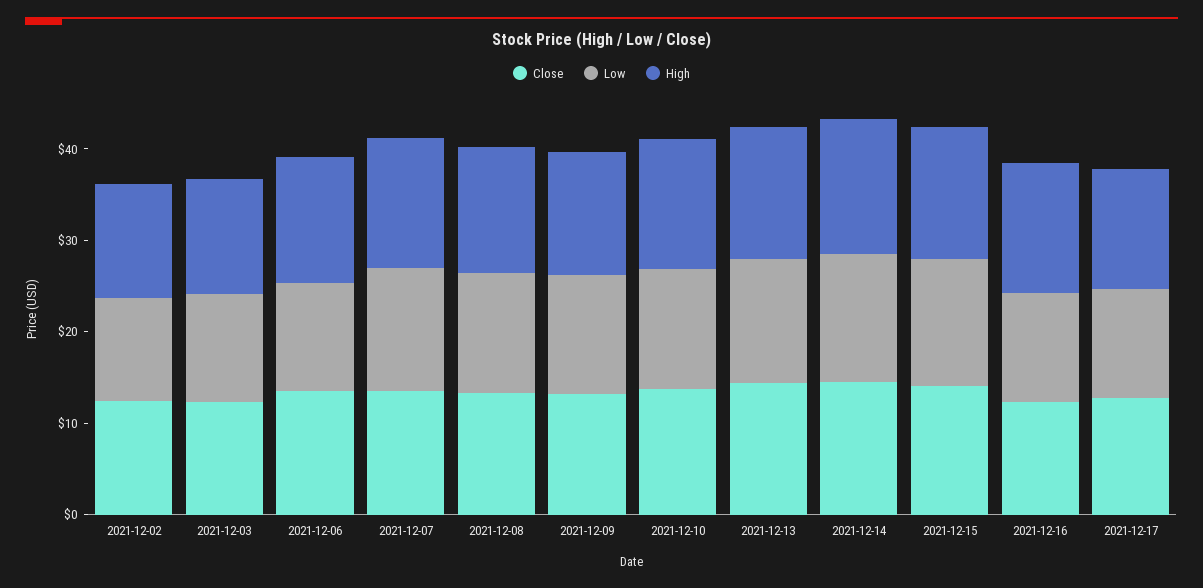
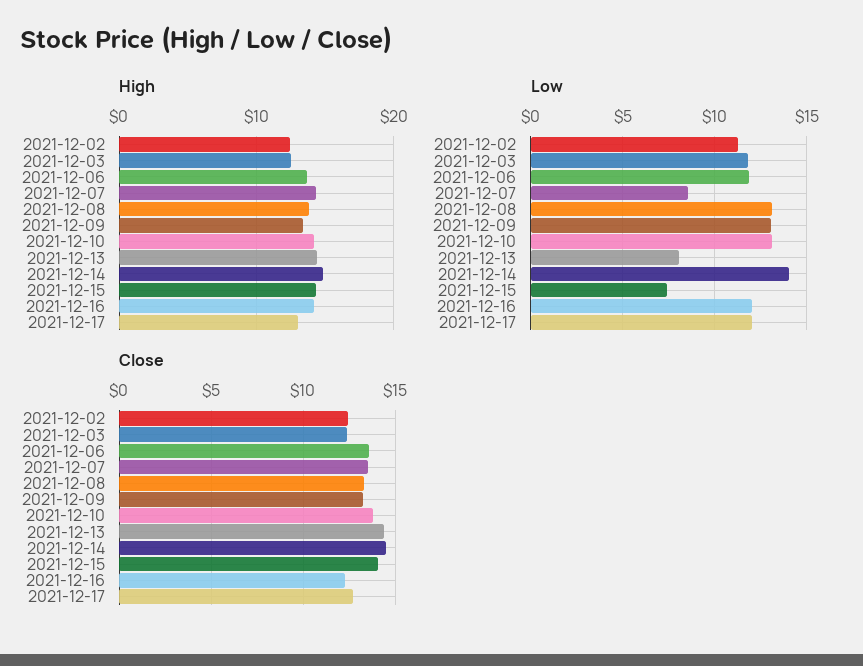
  {
    "Close": {
      "2021-12-02": 12.5,
      "2021-12-03": 12.5,
      "2021-12-06": 13.5,
      "2021-12-07": 13.5,
      "2021-12-08": 13.5,
      "2021-12-09": 13.5,
      "2021-12-10": 14,
      "2021-12-13": 14.5,
      "2021-12-14": 14.5,
      "2021-12-15": 14,
      "2021-12-16": 12.5,
      "2021-12-17": 12.5
    },
    "Low": {
      "2021-12-02": 11.5,
      "2021-12-03": 12,
      "2021-12-06": 12,
-     "2021-12-07": 14,
+     "2021-12-07": 8.5,
      "2021-12-08": 13,
      "2021-12-09": 13,
      "2021-12-10": 13,
-     "2021-12-13": 14,
+     "2021-12-13": 8,
      "2021-12-14": 14,
-     "2021-12-15": 14,
+     "2021-12-15": 7.5,
      "2021-12-16": 12,
      "2021-12-17": 12
    },
    "High": {
      "2021-12-02": 12,
      "2021-12-03": 13,
      "2021-12-06": 14,
      "2021-12-07": 14,
      "2021-12-08": 14,
      "2021-12-09": 13,
      "2021-12-10": 14,
      "2021-12-13": 14,
      "2021-12-14": 15,
      "2021-12-15": 14,
      "2021-12-16": 14,
      "2021-12-17": 13
    }
  }

